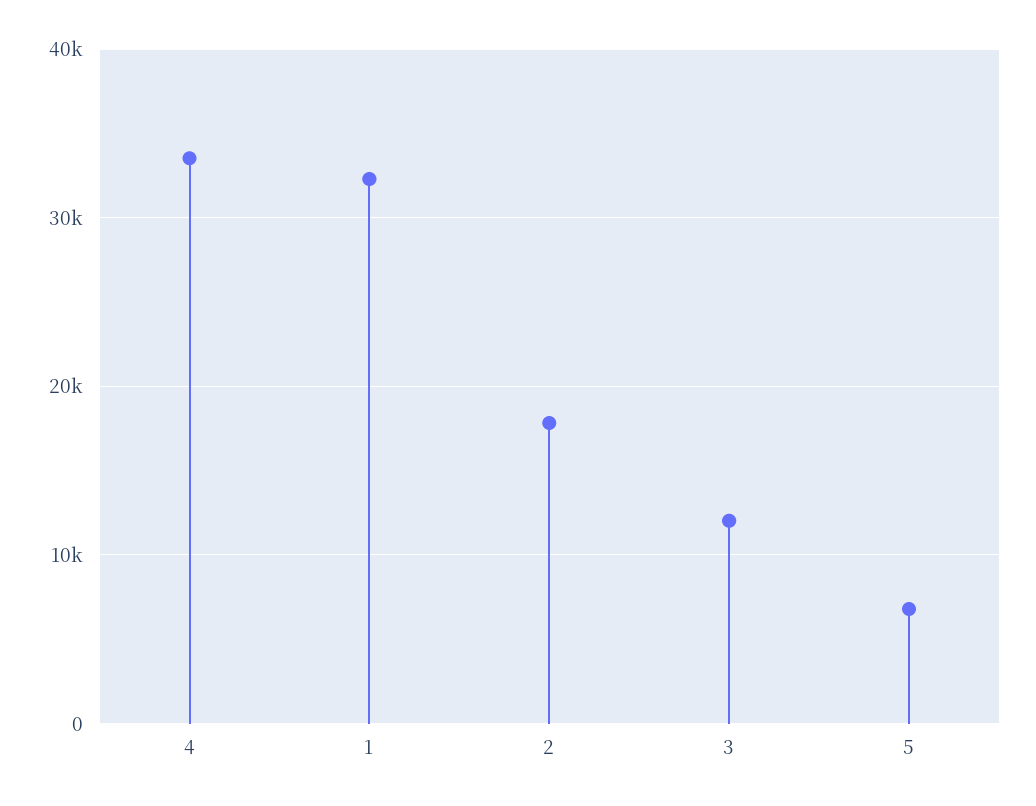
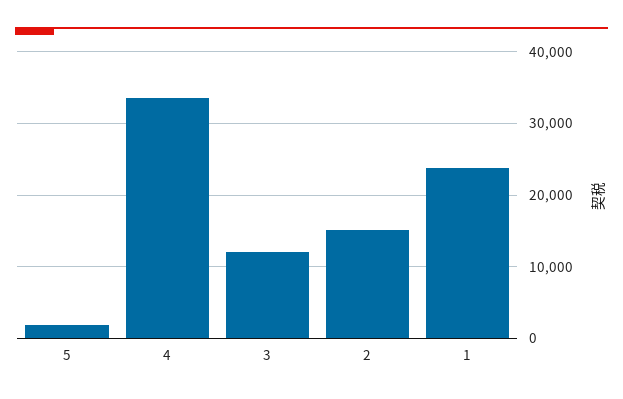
  {
    "4": 34000,
-   "1": 32000,
+   "1": 24000,
-   "2": 18000,
+   "2": 15000,
    "3": 12000,
-   "5": 7000
+   "5": 2000
  }

